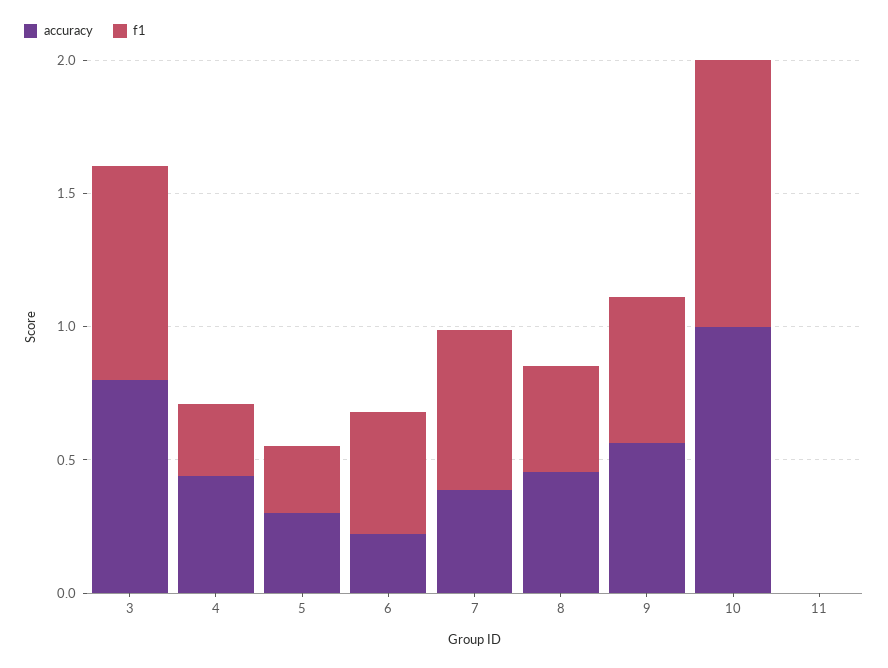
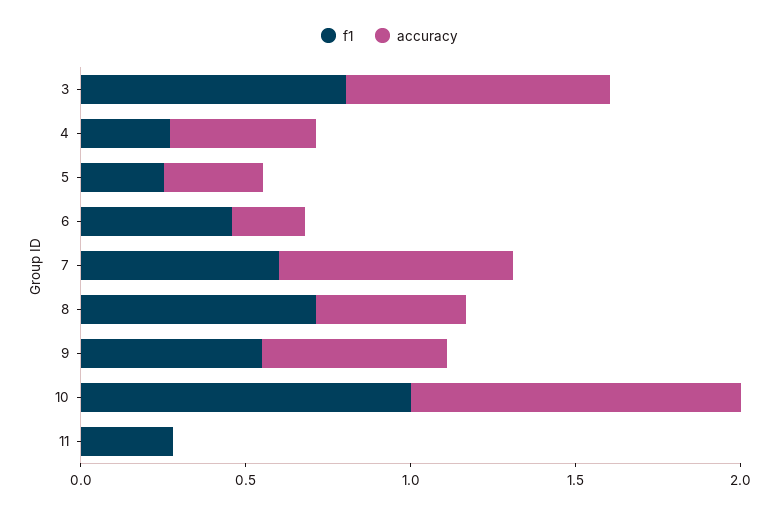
  {
    "accuracy": {
      "3": 0.8,
      "4": 0.4,
      "5": 0.3,
      "6": 0.2,
-     "7": 0.4,
+     "7": 0.7,
      "8": 0.5,
      "9": 0.6,
      "10": 1,
      "11": 0
    },
    "f1": {
      "3": 0.8,
      "4": 0.3,
      "5": 0.3,
      "6": 0.5,
      "7": 0.6,
-     "8": 0.4,
+     "8": 0.7,
      "9": 0.5,
      "10": 1,
-     "11": 0
+     "11": 0.3
    }
  }

